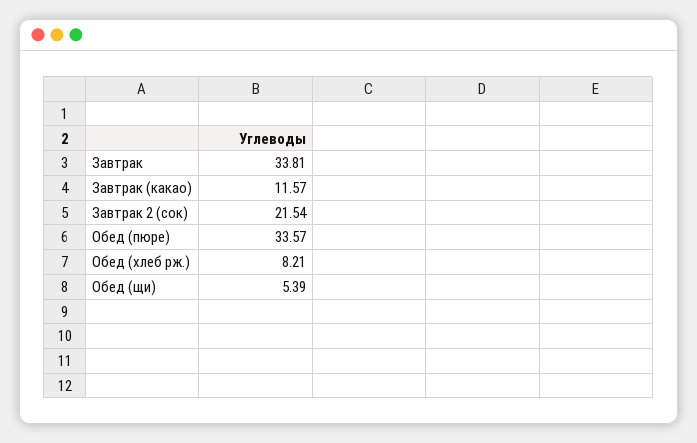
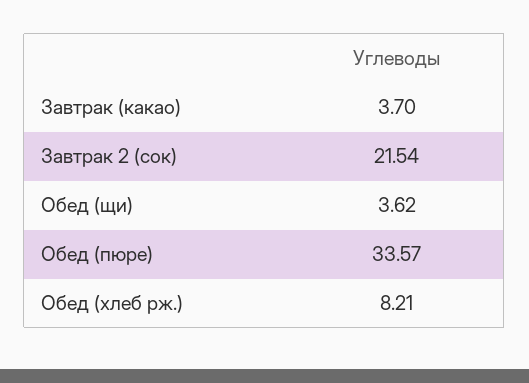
  {
-   "Завтрак": 33.81,
-   "Завтрак (какао)": 11.57,
+   "Завтрак (какао)": 3.7,
    "Завтрак 2 (сок)": 21.54,
    "Обед (пюре)": 33.57,
    "Обед (хлеб рж.)": 8.21,
-   "Обед (щи)": 5.39
+   "Обед (щи)": 3.62
  }

